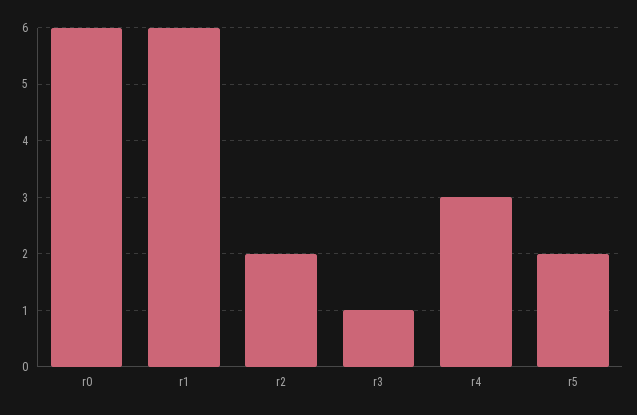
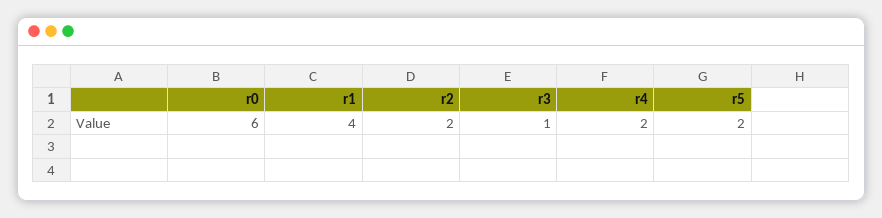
  {
    "r0": 6,
-   "r1": 6,
+   "r1": 4,
    "r2": 2,
    "r3": 1,
-   "r4": 3,
+   "r4": 2,
    "r5": 2
  }

